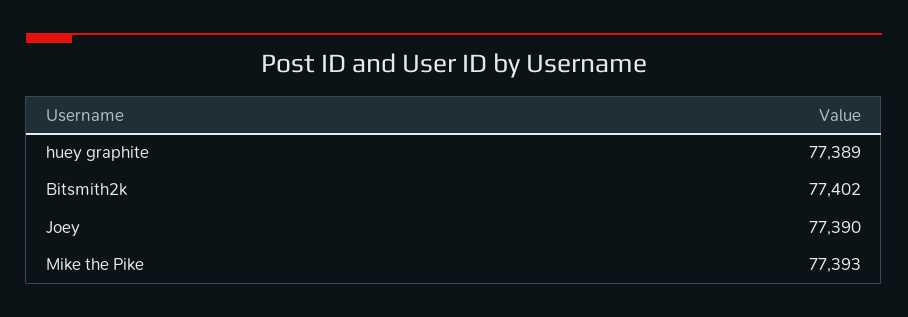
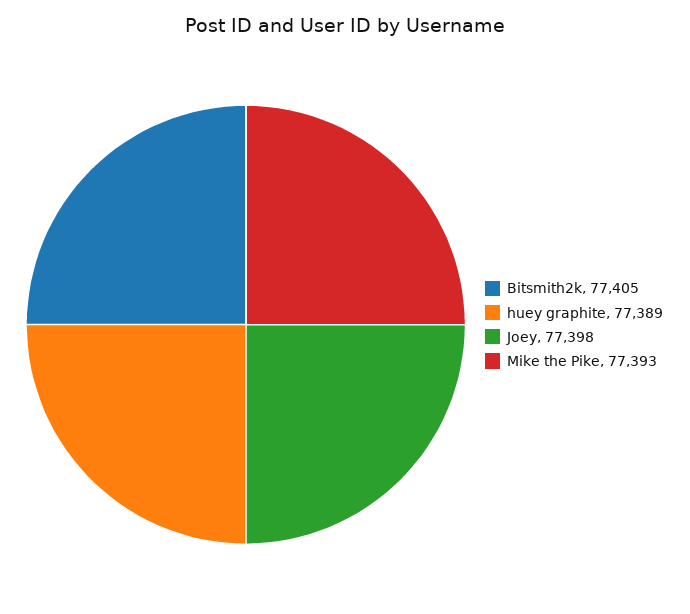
  {
    "huey graphite": 77389,
-   "Bitsmith2k": 77402,
+   "Bitsmith2k": 77405,
-   "Joey": 77390,
+   "Joey": 77398,
    "Mike the Pike": 77393
  }

